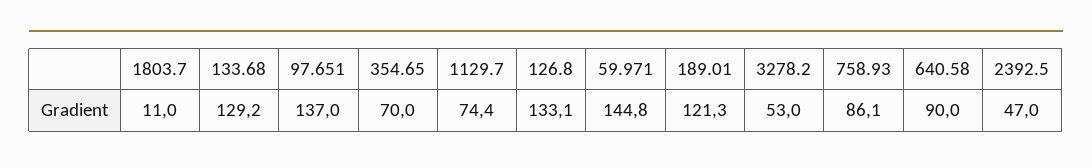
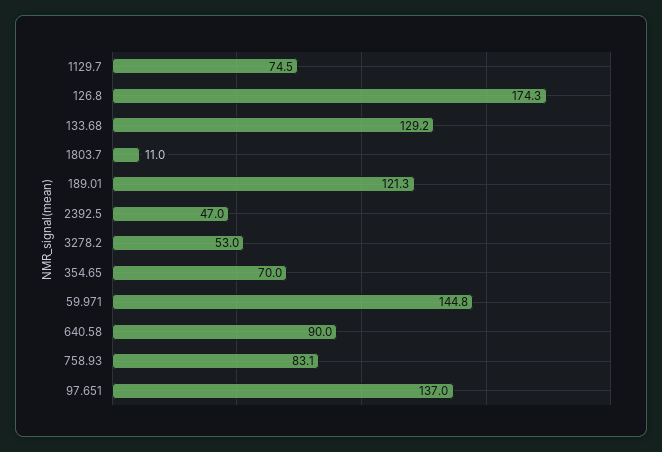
  {
    "1803.7": 11,
    "133.68": 129.2,
    "97.651": 137,
    "354.65": 70,
-   "1129.7": 74.4,
+   "1129.7": 74.5,
-   "126.8": 133.1,
+   "126.8": 174.3,
    "59.971": 144.8,
    "189.01": 121.3,
    "3278.2": 53,
-   "758.93": 86.1,
+   "758.93": 83.1,
    "640.58": 90,
    "2392.5": 47
  }

